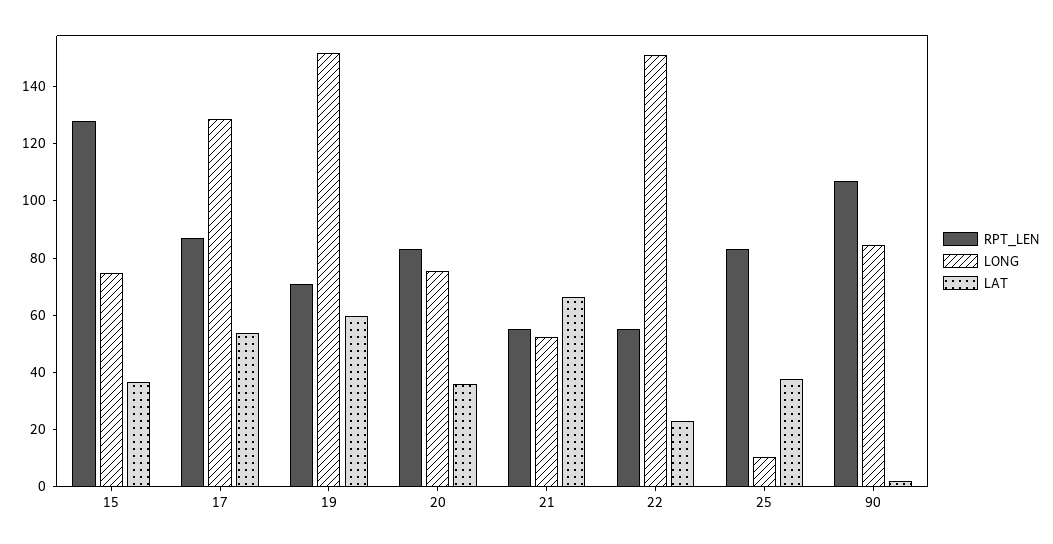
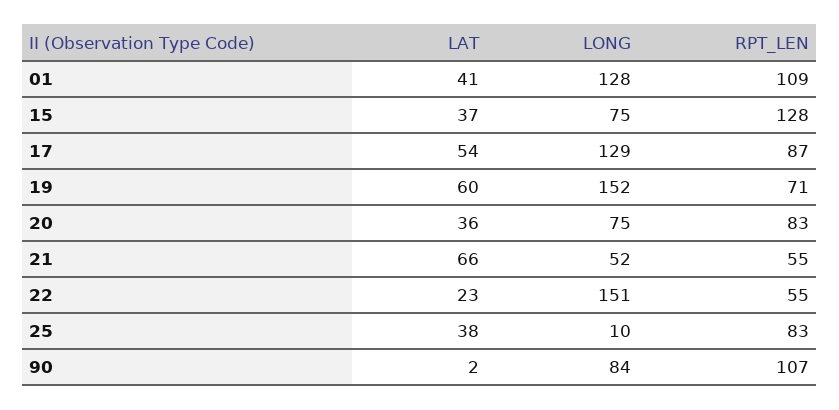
  {
    "RPT_LEN": {
      "15": 128,
      "17": 87,
      "19": 71,
      "20": 83,
      "21": 55,
      "22": 55,
      "25": 83,
-     "90": 107
+     "90": 107,
+     "01": 109
    },
    "LONG": {
      "15": 75,
      "17": 129,
      "19": 152,
      "20": 75,
      "21": 52,
      "22": 151,
      "25": 10,
-     "90": 84
+     "90": 84,
+     "01": 128
    },
    "LAT": {
      "15": 37,
      "17": 54,
      "19": 60,
      "20": 36,
      "21": 66,
      "22": 23,
      "25": 38,
-     "90": 2
+     "90": 2,
+     "01": 41
    }
  }

